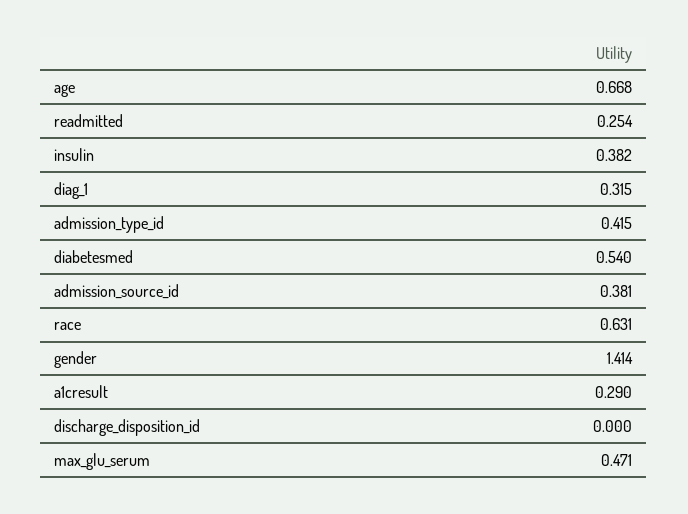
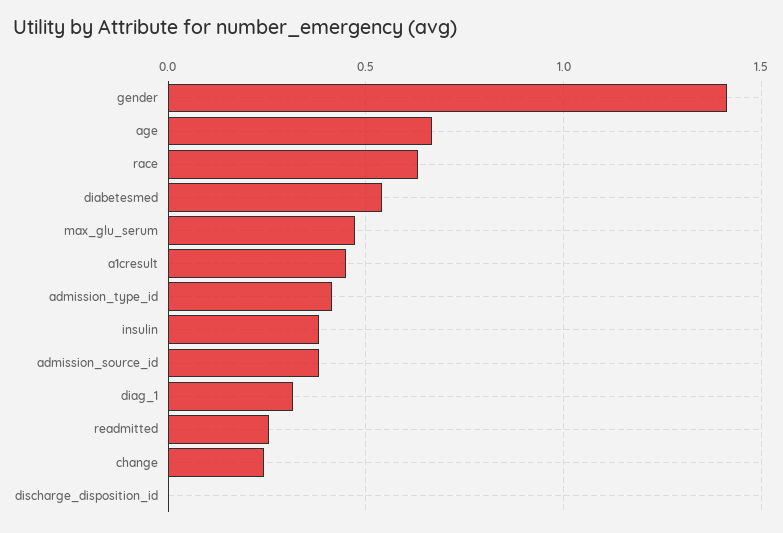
  {
    "age": 0.668,
    "readmitted": 0.254,
    "insulin": 0.382,
    "diag_1": 0.315,
    "admission_type_id": 0.415,
    "diabetesmed": 0.54,
    "admission_source_id": 0.381,
    "race": 0.631,
    "gender": 1.414,
-   "a1cresult": 0.29,
+   "a1cresult": 0.45,
    "discharge_disposition_id": 0,
-   "max_glu_serum": 0.471
+   "max_glu_serum": 0.471,
+   "change": 0.25
  }

